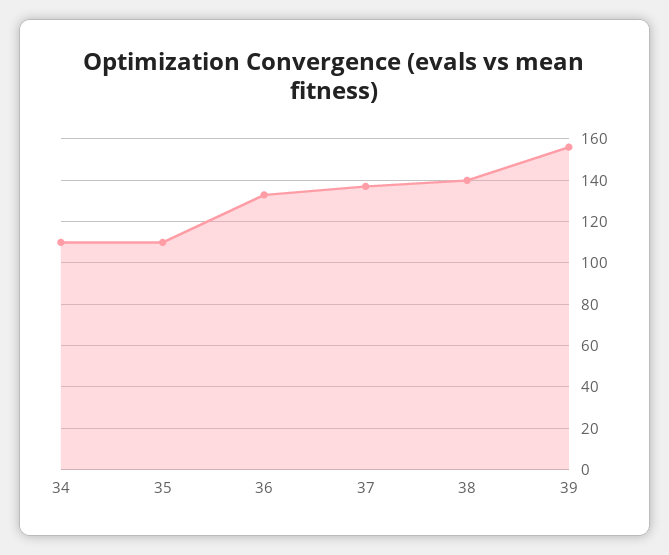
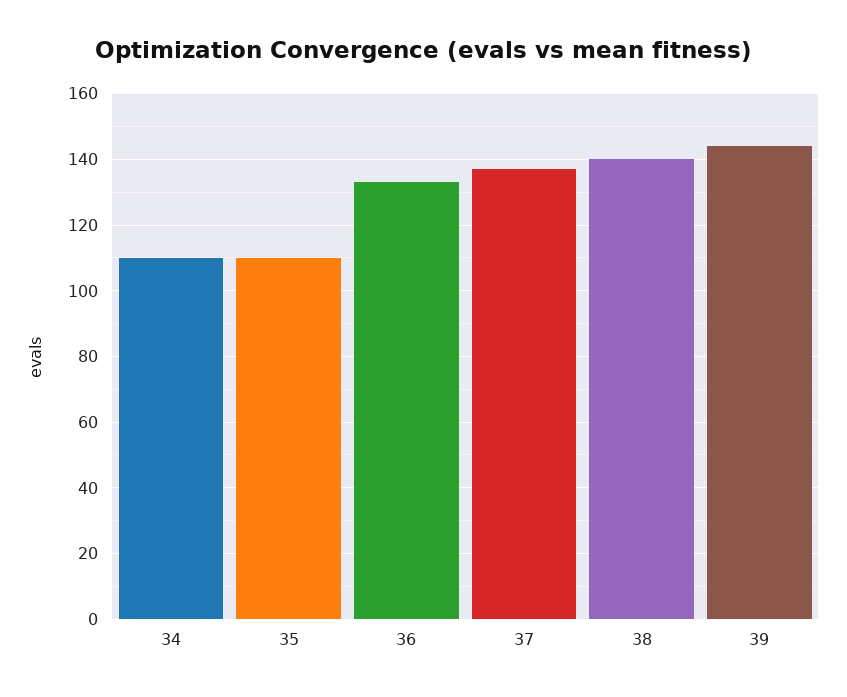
  {
    "34": 110,
    "35": 110,
    "36": 135,
    "37": 135,
    "38": 140,
-   "39": 155
+   "39": 145
  }

